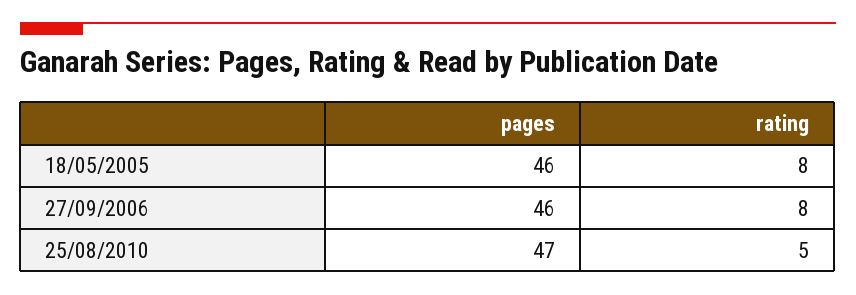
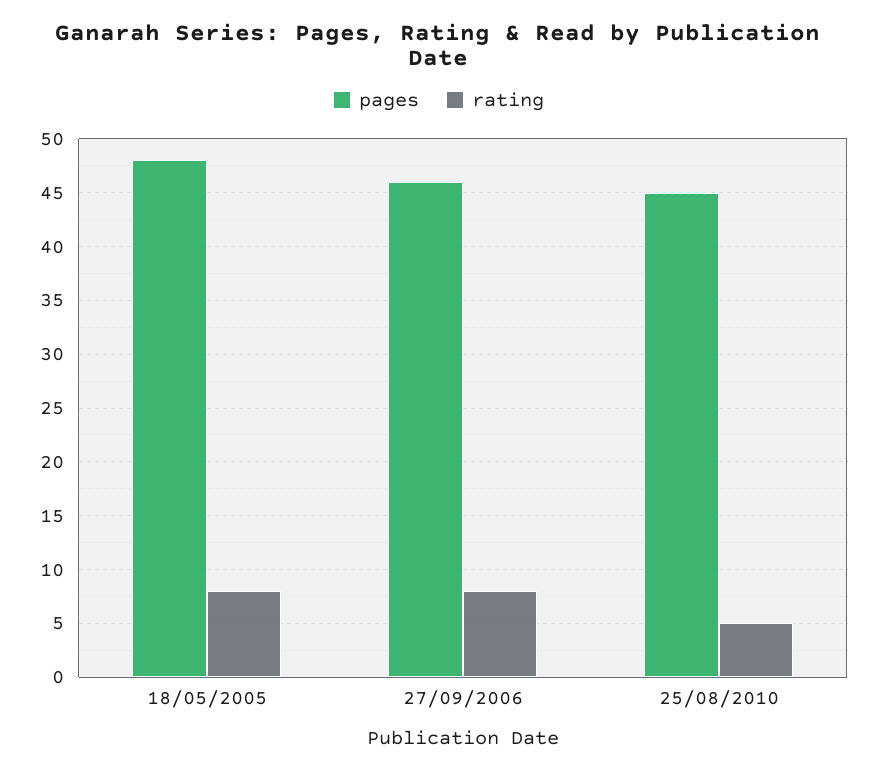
  {
    "pages": {
-     "18/05/2005": 46,
+     "18/05/2005": 48,
      "27/09/2006": 46,
-     "25/08/2010": 47
+     "25/08/2010": 45
    },
    "rating": {
      "18/05/2005": 8,
      "27/09/2006": 8,
      "25/08/2010": 5
    }
  }

